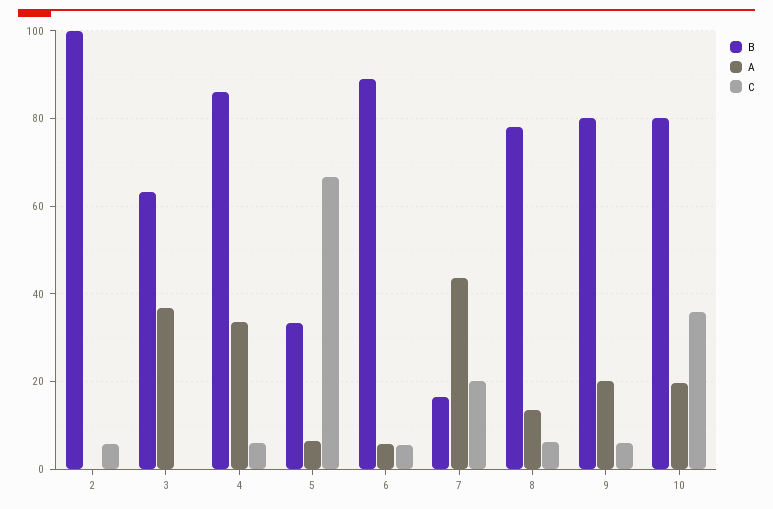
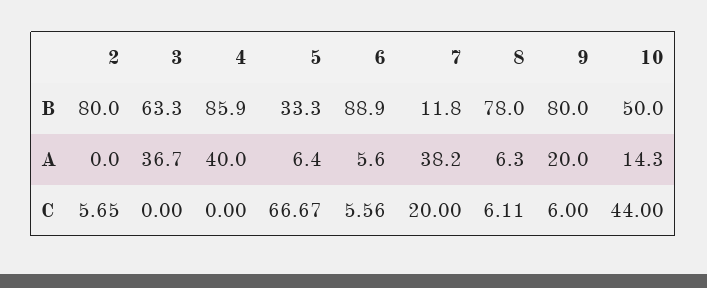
  {
    "B": {
-     "2": 100,
+     "2": 80,
      "3": 63.3,
      "4": 85.9,
      "5": 33.3,
      "6": 88.9,
-     "7": 16,
+     "7": 11.8,
      "8": 78,
      "9": 80,
-     "10": 80
+     "10": 50
    },
    "A": {
      "2": 0,
      "3": 36.7,
-     "4": 34,
+     "4": 40,
      "5": 6.4,
      "6": 5.6,
-     "7": 44,
+     "7": 38.2,
-     "8": 14,
+     "8": 6.3,
      "9": 20,
-     "10": 20
+     "10": 14.3
    },
    "C": {
      "2": 5.65,
      "3": 0,
-     "4": 6,
+     "4": 0,
      "5": 66.67,
      "6": 5.56,
      "7": 20,
      "8": 6.11,
      "9": 6,
-     "10": 36
+     "10": 44
    }
  }

